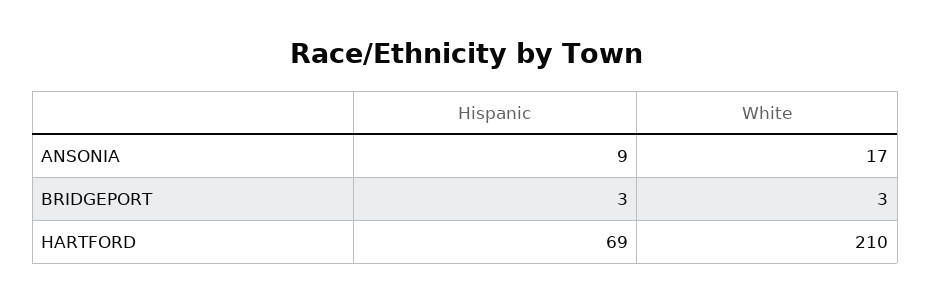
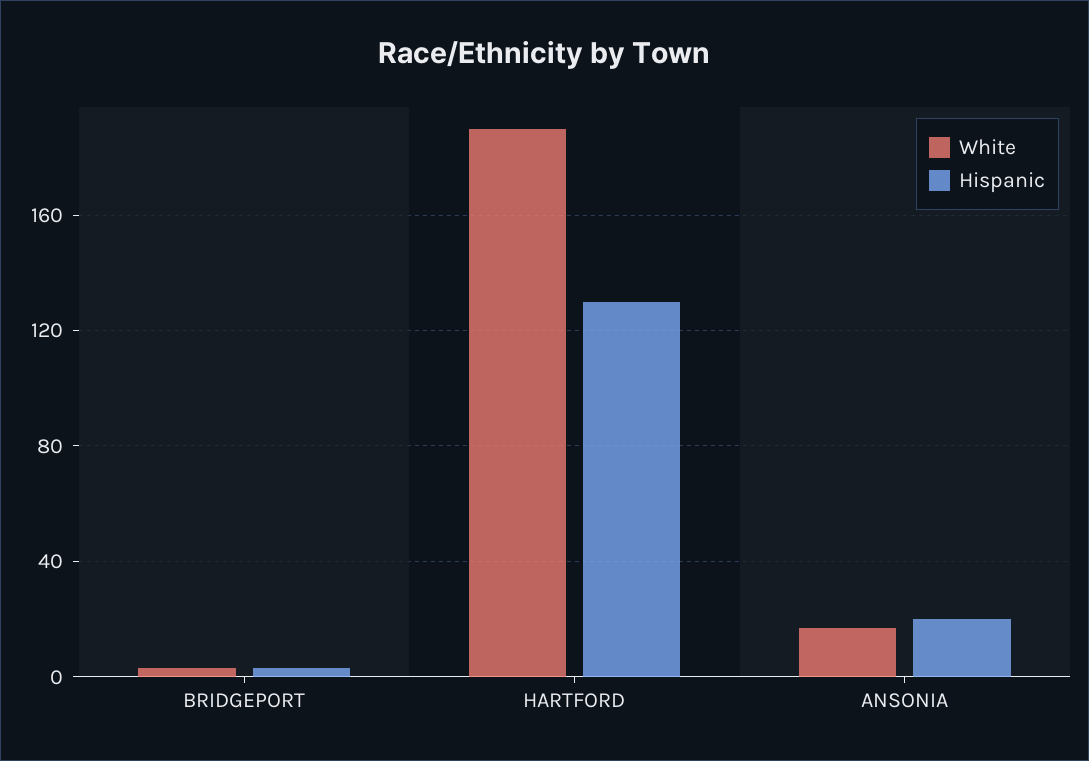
  {
    "Hispanic": {
-     "ANSONIA": 9,
+     "ANSONIA": 20,
      "BRIDGEPORT": 3,
-     "HARTFORD": 69
+     "HARTFORD": 130
    },
    "White": {
      "ANSONIA": 17,
      "BRIDGEPORT": 3,
-     "HARTFORD": 210
+     "HARTFORD": 190
    }
  }

